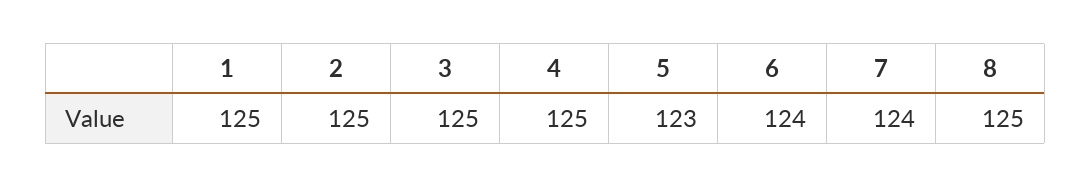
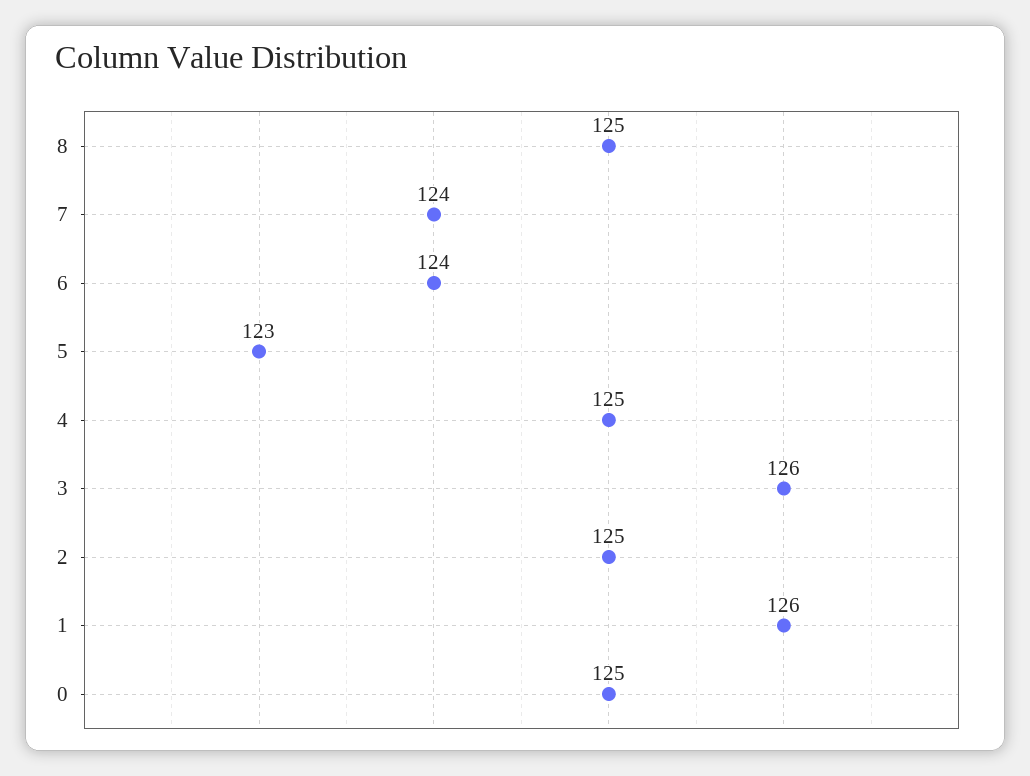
  {
-   "1": 125,
+   "1": 126,
    "2": 125,
-   "3": 125,
+   "3": 126,
    "4": 125,
    "5": 123,
    "6": 124,
    "7": 124,
-   "8": 125
+   "8": 125,
+   "0": 125
  }

